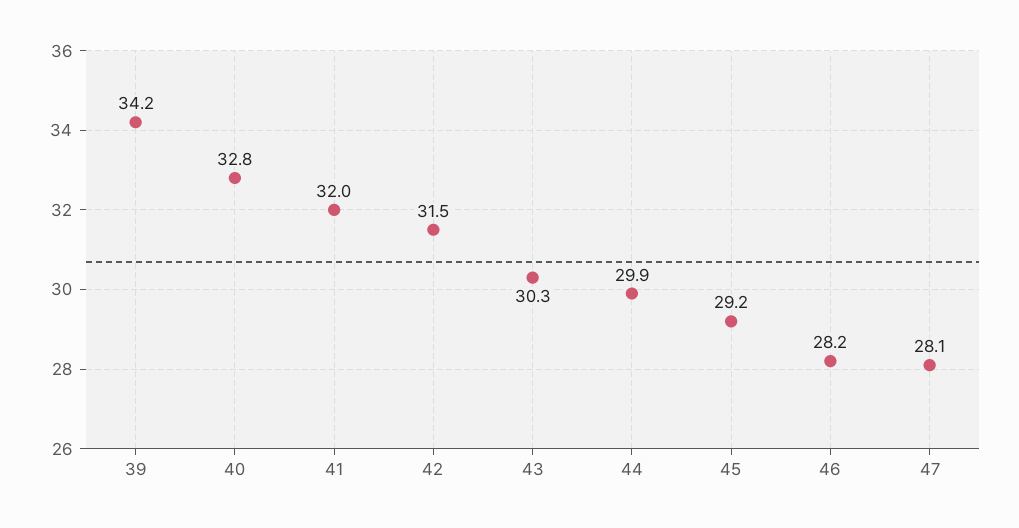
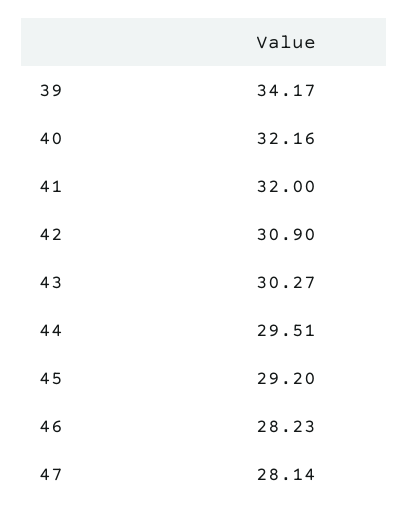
  {
    "39": 34.17,
-   "40": 32.8,
+   "40": 32.16,
    "41": 32,
-   "42": 31.5,
+   "42": 30.9,
    "43": 30.27,
-   "44": 29.9,
+   "44": 29.51,
    "45": 29.2,
    "46": 28.23,
    "47": 28.14
  }

